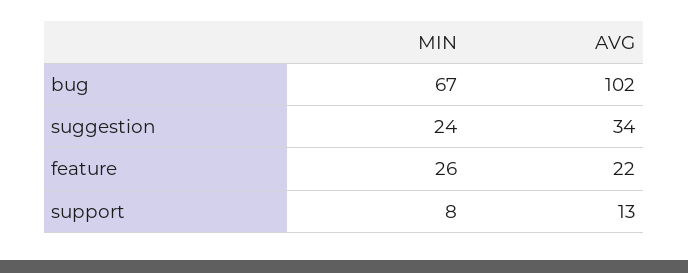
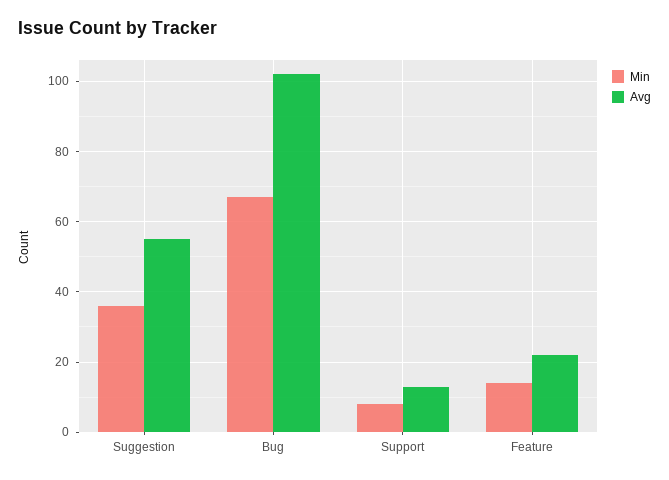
  {
    "MIN": {
      "bug": 67,
-     "suggestion": 24,
+     "suggestion": 35,
-     "feature": 26,
+     "feature": 15,
      "support": 8
    },
    "AVG": {
      "bug": 102,
-     "suggestion": 34,
+     "suggestion": 55,
      "feature": 22,
      "support": 13
    }
  }

